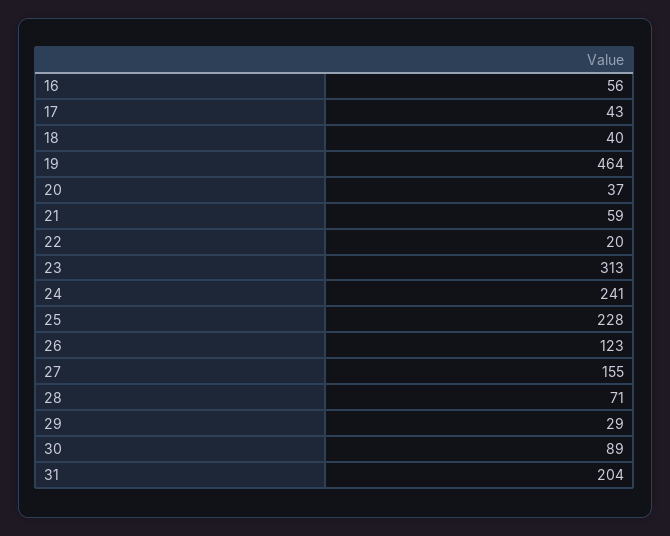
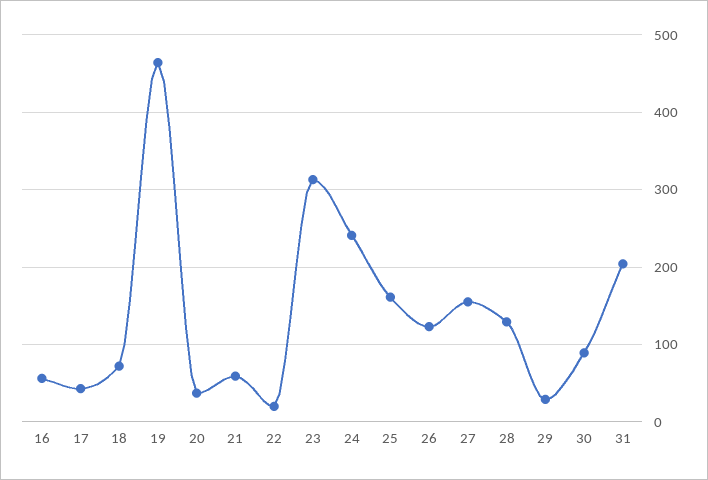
  {
    "16": 56,
    "17": 43,
-   "18": 40,
+   "18": 70,
    "19": 464,
    "20": 37,
    "21": 59,
    "22": 20,
    "23": 313,
    "24": 241,
-   "25": 228,
+   "25": 160,
    "26": 123,
    "27": 155,
-   "28": 71,
+   "28": 130,
    "29": 29,
    "30": 89,
    "31": 204
  }

